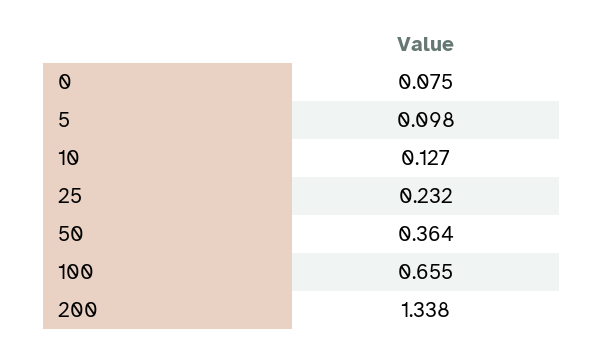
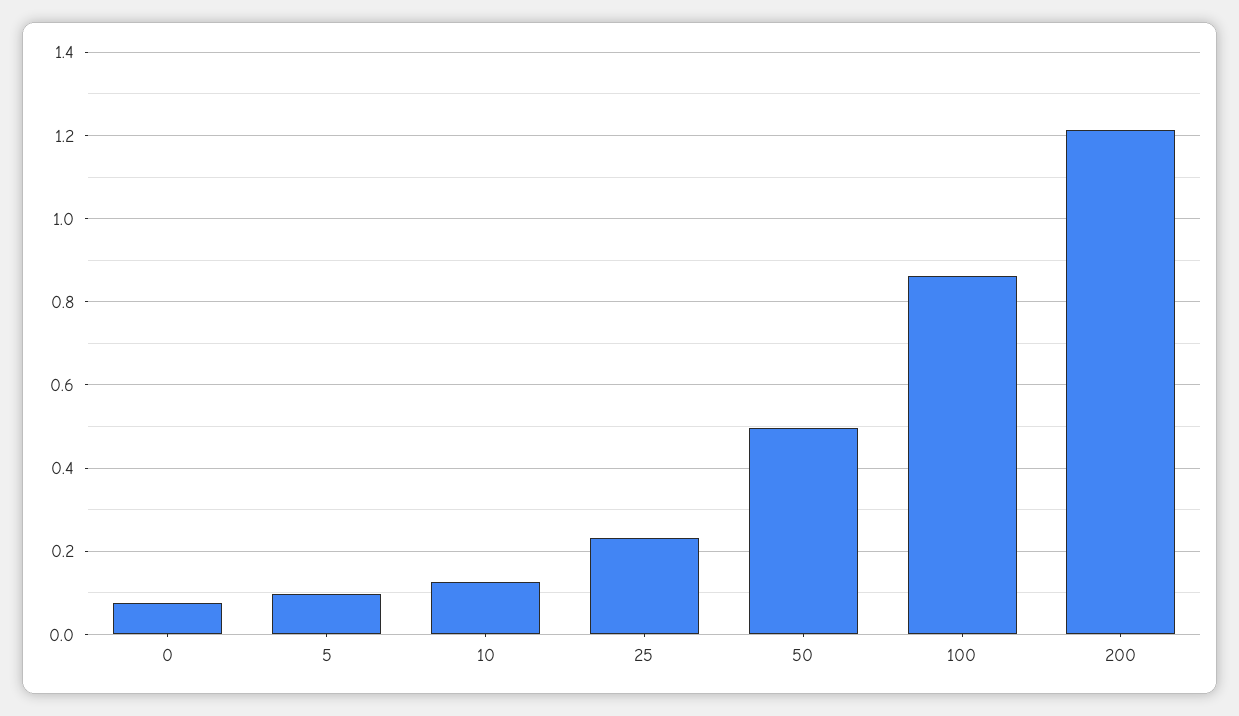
  {
    "0": 0.075,
    "5": 0.098,
    "10": 0.127,
    "25": 0.232,
-   "50": 0.364,
+   "50": 0.5,
-   "100": 0.655,
+   "100": 0.86,
-   "200": 1.338
+   "200": 1.22
  }

